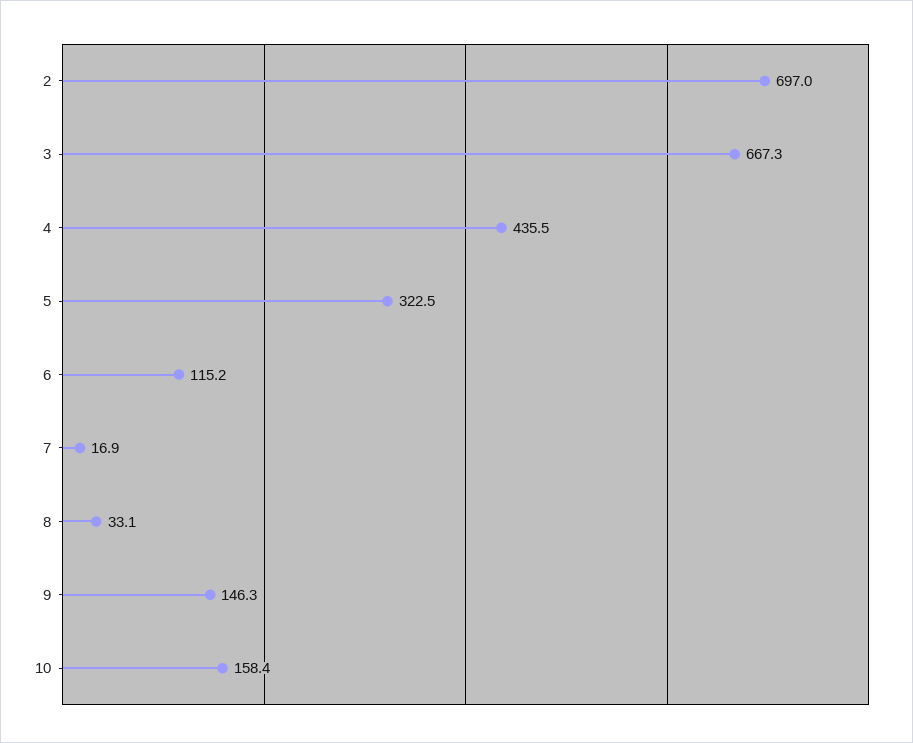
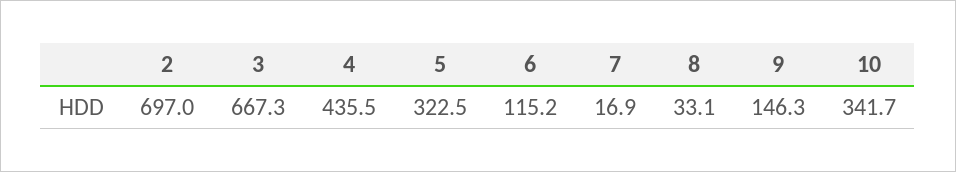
  {
    "2": 697,
    "3": 667.3,
    "4": 435.5,
    "5": 322.5,
    "6": 115.2,
    "7": 16.9,
    "8": 33.1,
    "9": 146.3,
-   "10": 158.4
+   "10": 341.7
  }

